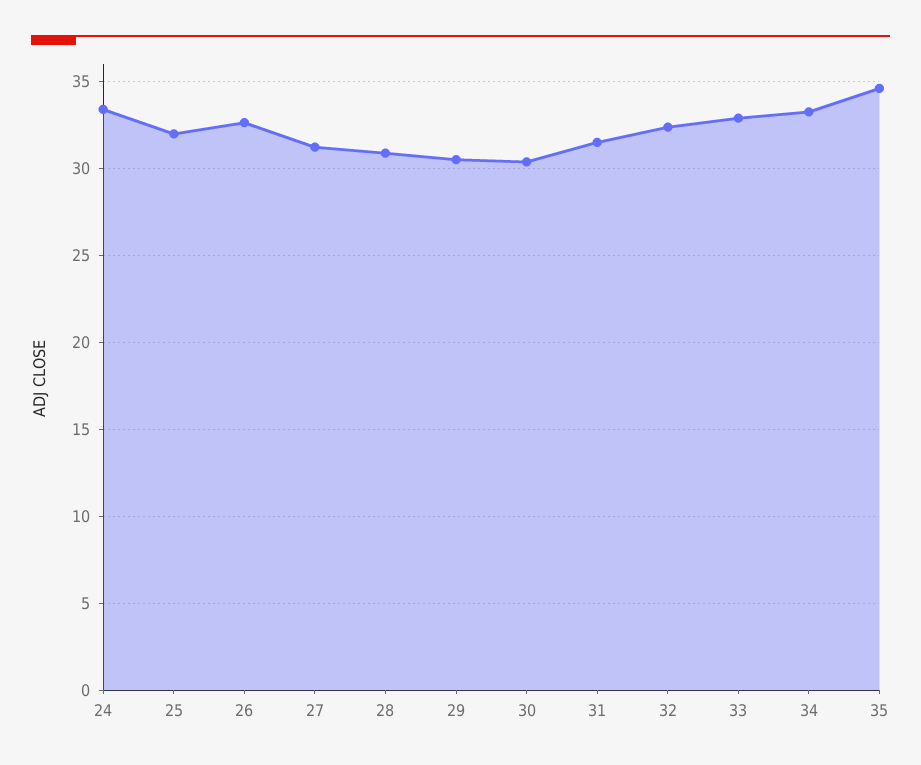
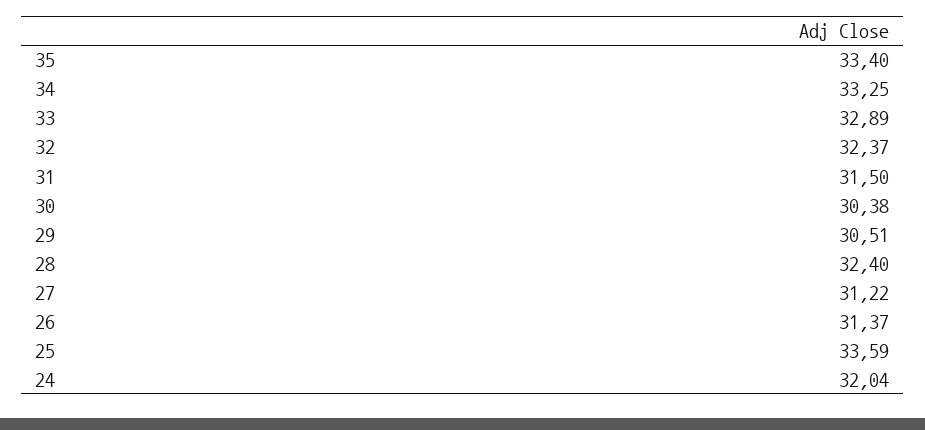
  {
-   "24": 33.5,
+   "24": 32.04,
-   "25": 32,
+   "25": 33.59,
-   "26": 32.5,
+   "26": 31.37,
    "27": 31.22,
-   "28": 31,
+   "28": 32.4,
    "29": 30.51,
    "30": 30.38,
    "31": 31.5,
    "32": 32.37,
    "33": 32.89,
    "34": 33.25,
-   "35": 34.5
+   "35": 33.4
  }

